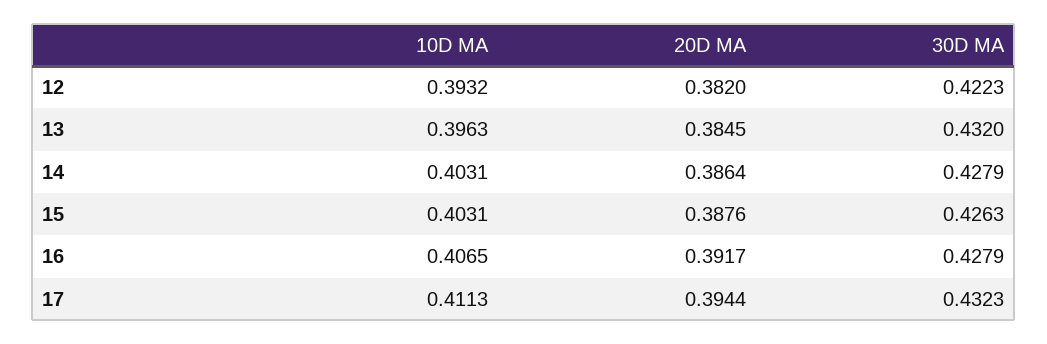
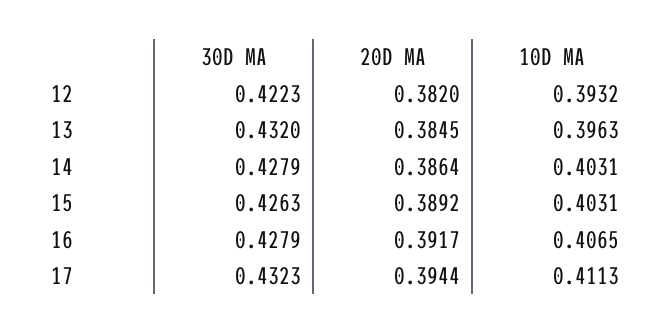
  {
    "10D MA": {
      "12": 0.3932,
      "13": 0.3963,
      "14": 0.4031,
      "15": 0.4031,
      "16": 0.4065,
      "17": 0.4113
    },
    "20D MA": {
      "12": 0.382,
      "13": 0.3845,
      "14": 0.3864,
-     "15": 0.3876,
+     "15": 0.3892,
      "16": 0.3917,
      "17": 0.3944
    },
    "30D MA": {
      "12": 0.4223,
      "13": 0.432,
      "14": 0.4279,
      "15": 0.4263,
      "16": 0.4279,
      "17": 0.4323
    }
  }

